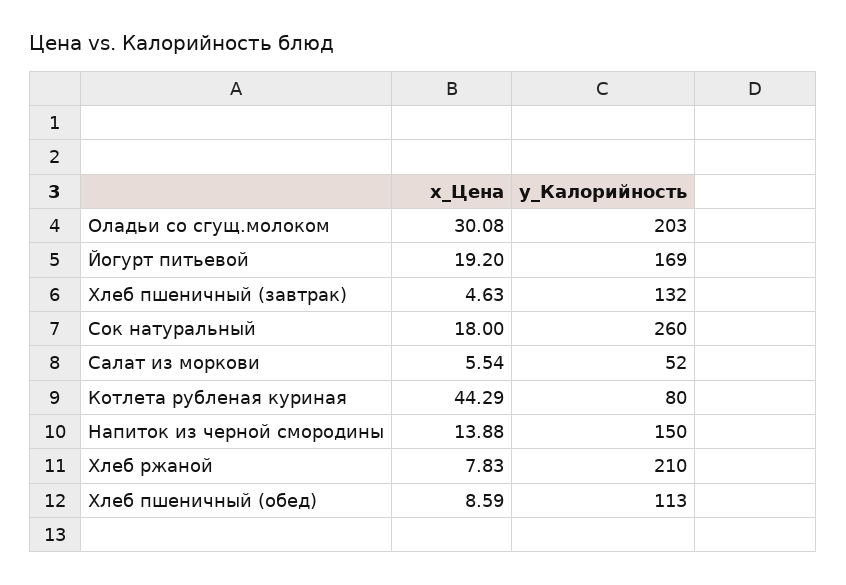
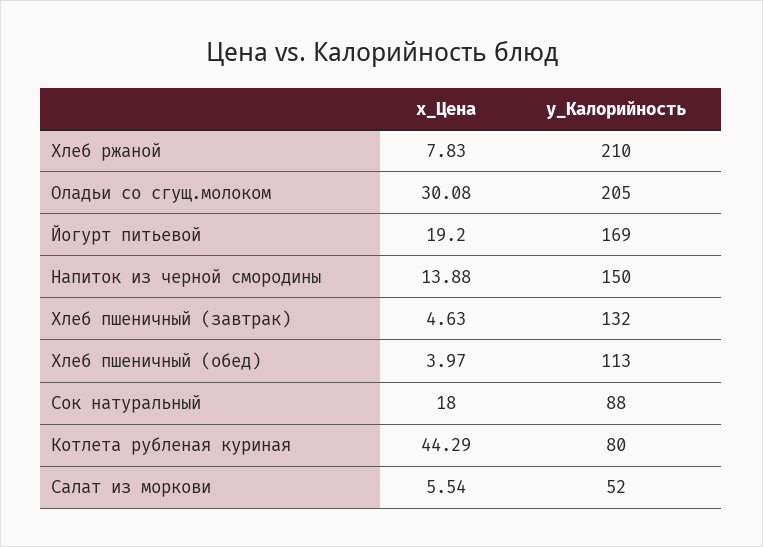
  {
    "x_Цена": {
      "Оладьи со сгущ.молоком": 30.08,
      "Йогурт питьевой": 19.2,
      "Хлеб пшеничный (завтрак)": 4.63,
      "Сок натуральный": 18,
      "Салат из моркови": 5.54,
      "Котлета рубленая куриная": 44.29,
      "Напиток из черной смородины": 13.88,
      "Хлеб ржаной": 7.83,
-     "Хлеб пшеничный (обед)": 8.59
+     "Хлеб пшеничный (обед)": 3.97
    },
    "y_Калорийность": {
-     "Оладьи со сгущ.молоком": 203,
+     "Оладьи со сгущ.молоком": 205,
      "Йогурт питьевой": 169,
      "Хлеб пшеничный (завтрак)": 132,
-     "Сок натуральный": 260,
+     "Сок натуральный": 88,
      "Салат из моркови": 52,
      "Котлета рубленая куриная": 80,
      "Напиток из черной смородины": 150,
      "Хлеб ржаной": 210,
      "Хлеб пшеничный (обед)": 113
    }
  }

